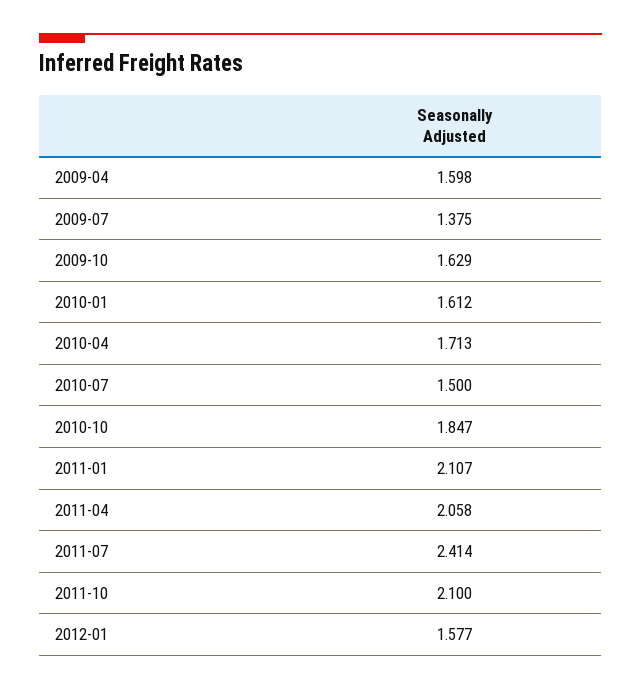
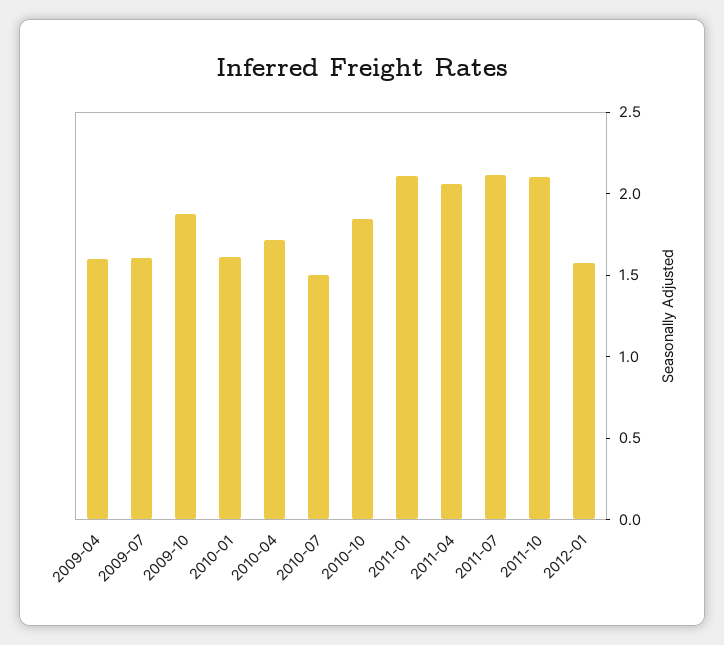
  {
    "2009-04": 1.598,
-   "2009-07": 1.375,
+   "2009-07": 1.6,
-   "2009-10": 1.629,
+   "2009-10": 1.9,
    "2010-01": 1.612,
    "2010-04": 1.713,
    "2010-07": 1.5,
    "2010-10": 1.847,
    "2011-01": 2.107,
    "2011-04": 2.058,
-   "2011-07": 2.414,
+   "2011-07": 2.1,
    "2011-10": 2.1,
    "2012-01": 1.577
  }

